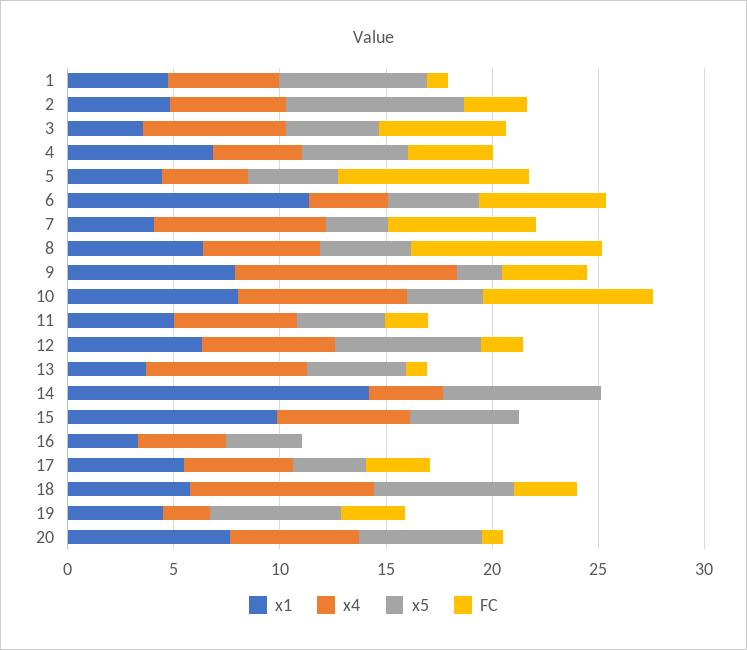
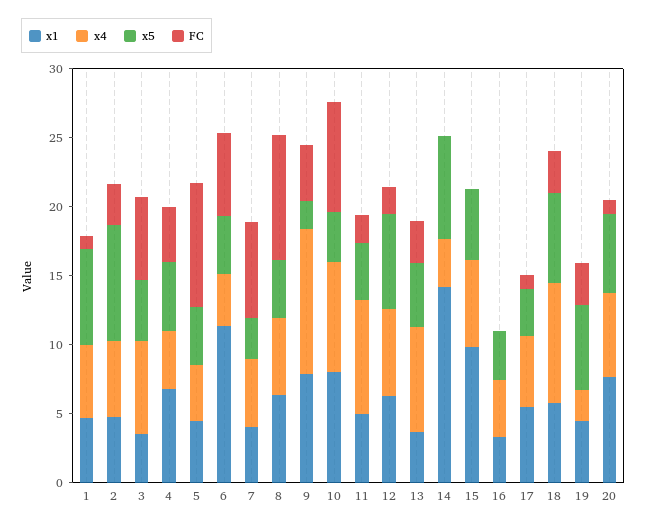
  {
    "x1": {
      "1": 5,
      "2": 5,
      "3": 4,
      "4": 7,
      "5": 4,
      "6": 11,
      "7": 4,
      "8": 6,
      "9": 8,
      "10": 8,
      "11": 5,
      "12": 6,
      "13": 4,
      "14": 14,
      "15": 10,
      "16": 3,
      "17": 5,
      "18": 6,
      "19": 4,
      "20": 8
    },
    "x4": {
      "1": 5,
      "2": 5,
      "3": 7,
      "4": 4,
      "5": 4,
      "6": 4,
-     "7": 8,
+     "7": 5,
      "8": 6,
      "9": 10,
      "10": 8,
-     "11": 6,
+     "11": 8,
      "12": 6,
      "13": 8,
      "14": 3,
      "15": 6,
      "16": 4,
      "17": 5,
      "18": 9,
      "19": 2,
      "20": 6
    },
    "x5": {
      "1": 7,
      "2": 8,
      "3": 4,
      "4": 5,
      "5": 4,
      "6": 4,
      "7": 3,
      "8": 4,
      "9": 2,
      "10": 4,
      "11": 4,
      "12": 7,
      "13": 5,
      "14": 7,
      "15": 5,
      "16": 4,
      "17": 3,
      "18": 7,
      "19": 6,
      "20": 6
    },
    "FC": {
      "1": 1,
      "2": 3,
      "3": 6,
      "4": 4,
      "5": 9,
      "6": 6,
      "7": 7,
      "8": 9,
      "9": 4,
      "10": 8,
      "11": 2,
      "12": 2,
-     "13": 1,
+     "13": 3,
      "14": 0,
      "15": 0,
      "16": 0,
-     "17": 3,
+     "17": 1,
      "18": 3,
      "19": 3,
      "20": 1
    }
  }

